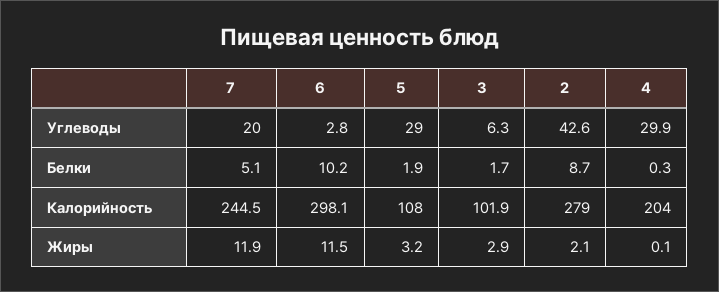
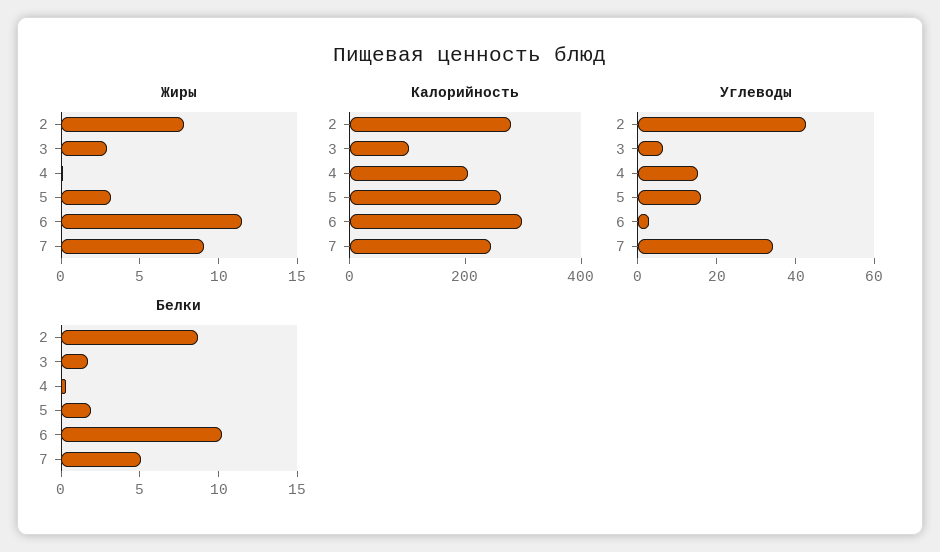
  {
    "Углеводы": {
-     "7": 20,
+     "7": 35,
      "6": 2.8,
-     "5": 29,
+     "5": 15,
      "3": 6.3,
      "2": 42.6,
-     "4": 29.9
+     "4": 15
    },
    "Белки": {
      "7": 5.1,
      "6": 10.2,
      "5": 1.9,
      "3": 1.7,
      "2": 8.7,
      "4": 0.3
    },
    "Калорийность": {
      "7": 244.5,
      "6": 298.1,
-     "5": 108,
+     "5": 250,
      "3": 101.9,
      "2": 279,
      "4": 204
    },
    "Жиры": {
-     "7": 11.9,
+     "7": 9,
      "6": 11.5,
      "5": 3.2,
      "3": 2.9,
-     "2": 2.1,
+     "2": 8,
      "4": 0.1
    }
  }

